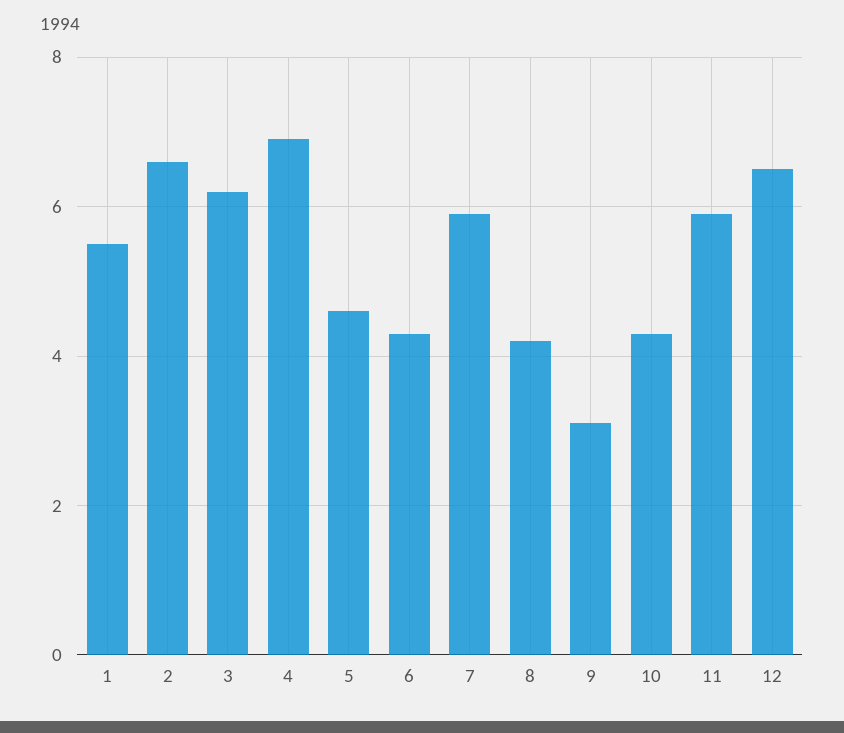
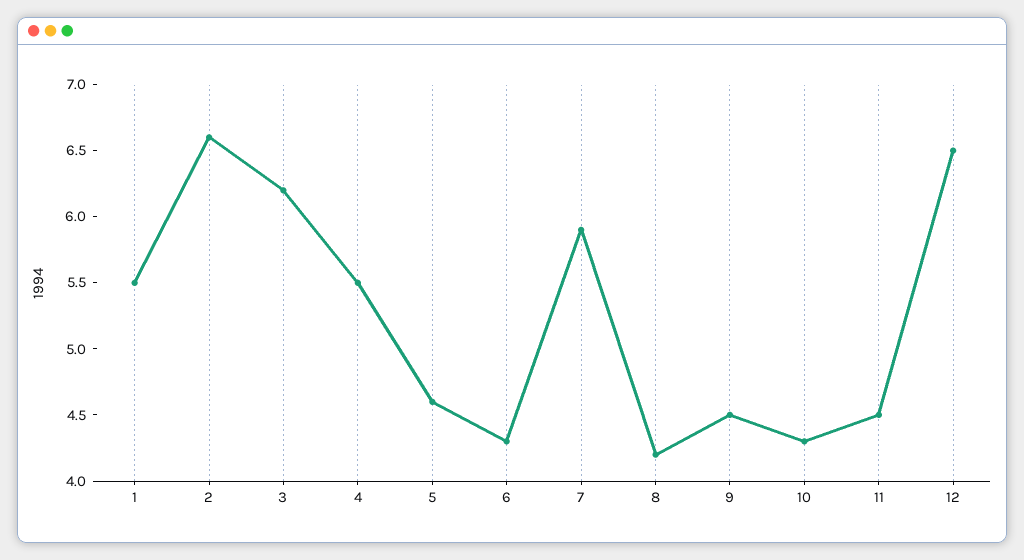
  {
    "1": 5.5,
    "2": 6.6,
    "3": 6.2,
-   "4": 7,
+   "4": 5.5,
    "5": 4.6,
    "6": 4.3,
    "7": 5.9,
    "8": 4.2,
-   "9": 3,
+   "9": 4.5,
    "10": 4.3,
-   "11": 6,
+   "11": 4.5,
    "12": 6.5
  }

